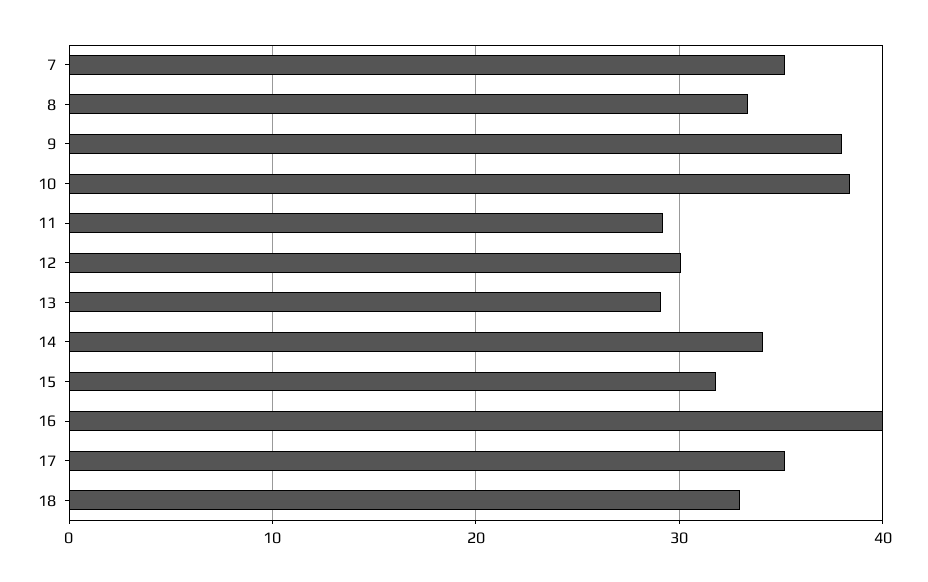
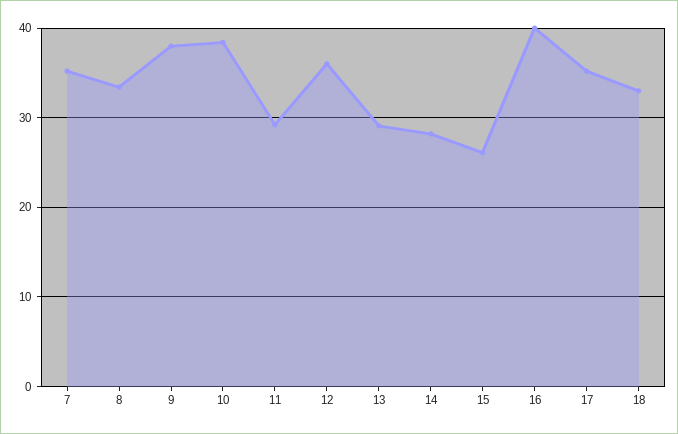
  {
    "7": 35,
    "8": 33,
    "9": 38,
    "10": 38,
    "11": 29,
-   "12": 30,
+   "12": 36,
    "13": 29,
-   "14": 34,
+   "14": 28,
-   "15": 32,
+   "15": 26,
    "16": 40,
    "17": 35,
    "18": 33
  }

